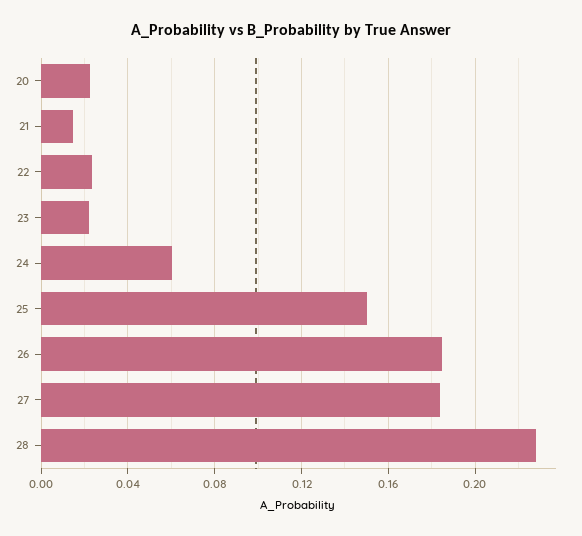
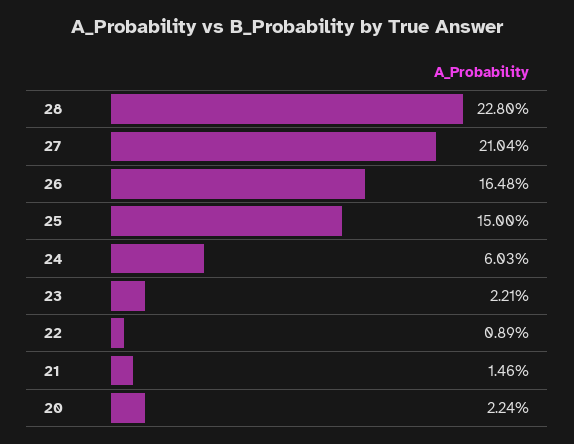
  {
    "20": 0.0224,
    "21": 0.0146,
-   "22": 0.025,
+   "22": 0.0089,
    "23": 0.0221,
    "24": 0.0603,
    "25": 0.15,
-   "26": 0.185,
+   "26": 0.1648,
-   "27": 0.185,
+   "27": 0.2104,
    "28": 0.228
  }

